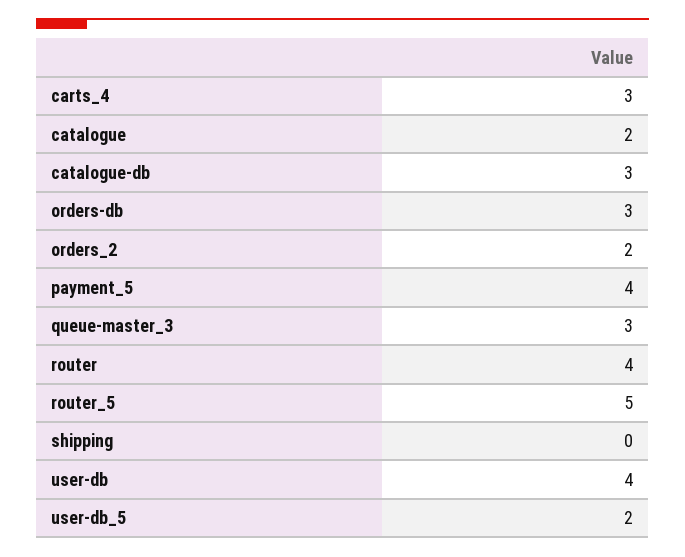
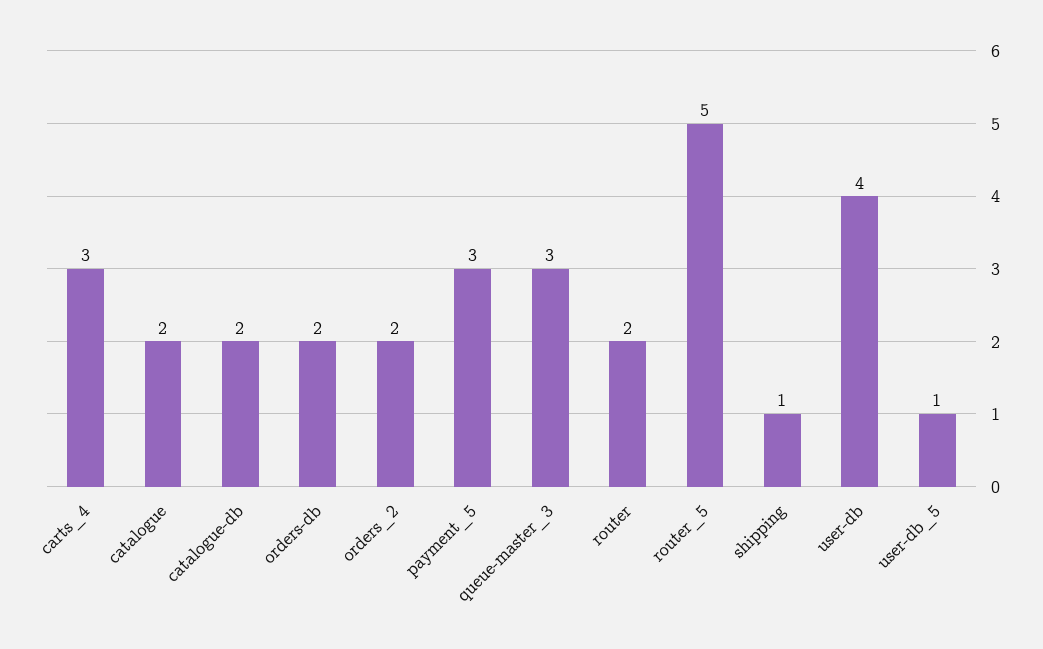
  {
    "carts_4": 3,
    "catalogue": 2,
-   "catalogue-db": 3,
+   "catalogue-db": 2,
-   "orders-db": 3,
+   "orders-db": 2,
    "orders_2": 2,
-   "payment_5": 4,
+   "payment_5": 3,
    "queue-master_3": 3,
-   "router": 4,
+   "router": 2,
    "router_5": 5,
-   "shipping": 0,
+   "shipping": 1,
    "user-db": 4,
-   "user-db_5": 2
+   "user-db_5": 1
  }

